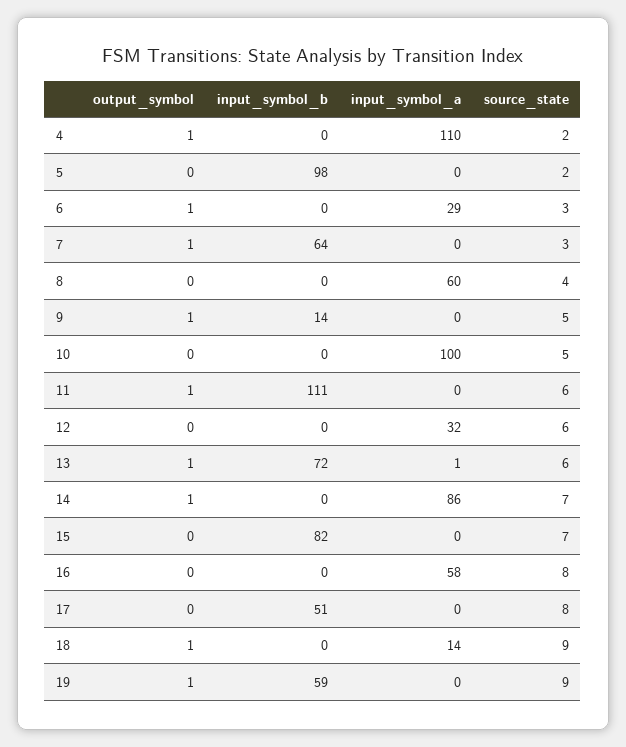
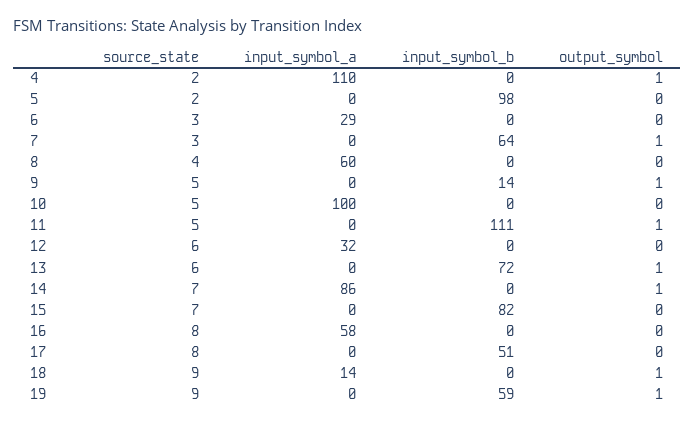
  {
    "output_symbol": {
      "4": 1,
      "5": 0,
-     "6": 1,
+     "6": 0,
      "7": 1,
      "8": 0,
      "9": 1,
      "10": 0,
      "11": 1,
      "12": 0,
      "13": 1,
      "14": 1,
      "15": 0,
      "16": 0,
      "17": 0,
      "18": 1,
      "19": 1
    },
    "input_symbol_b": {
      "4": 0,
      "5": 98,
      "6": 0,
      "7": 64,
      "8": 0,
      "9": 14,
      "10": 0,
      "11": 111,
      "12": 0,
      "13": 72,
      "14": 0,
      "15": 82,
      "16": 0,
      "17": 51,
      "18": 0,
      "19": 59
    },
    "input_symbol_a": {
      "4": 110,
      "5": 0,
      "6": 29,
      "7": 0,
      "8": 60,
      "9": 0,
      "10": 100,
      "11": 0,
      "12": 32,
-     "13": 1,
+     "13": 0,
      "14": 86,
      "15": 0,
      "16": 58,
      "17": 0,
      "18": 14,
      "19": 0
    },
    "source_state": {
      "4": 2,
      "5": 2,
      "6": 3,
      "7": 3,
      "8": 4,
      "9": 5,
      "10": 5,
-     "11": 6,
+     "11": 5,
      "12": 6,
      "13": 6,
      "14": 7,
      "15": 7,
      "16": 8,
      "17": 8,
      "18": 9,
      "19": 9
    }
  }

